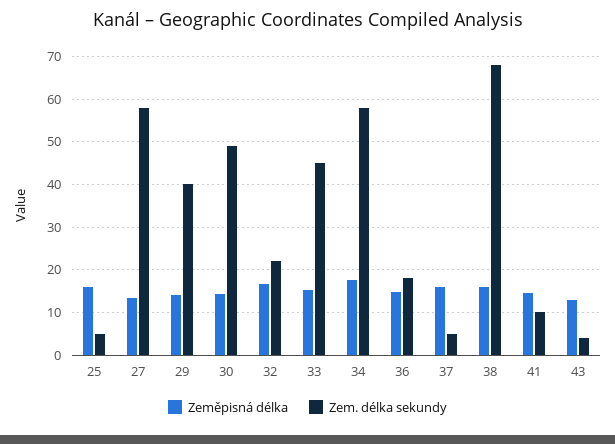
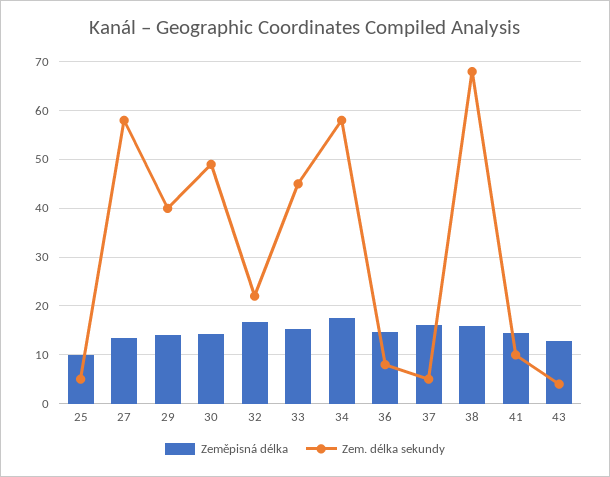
  {
    "Zeměpisná délka": {
-     "25": 16,
+     "25": 10,
      "27": 14,
      "29": 14,
      "30": 14,
      "32": 16,
      "33": 16,
      "34": 18,
      "36": 14,
      "37": 16,
      "38": 16,
      "41": 14,
      "43": 12
    },
    "Zem. délka sekundy": {
      "25": 6,
      "27": 58,
      "29": 40,
      "30": 50,
      "32": 22,
      "33": 46,
      "34": 58,
-     "36": 18,
+     "36": 8,
      "37": 6,
      "38": 68,
      "41": 10,
      "43": 4
    }
  }

